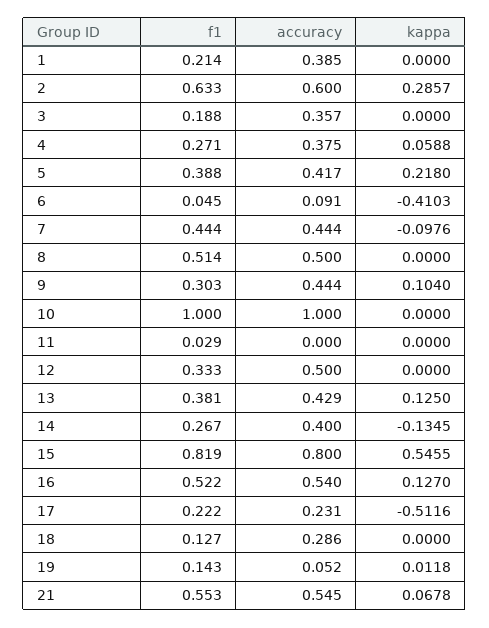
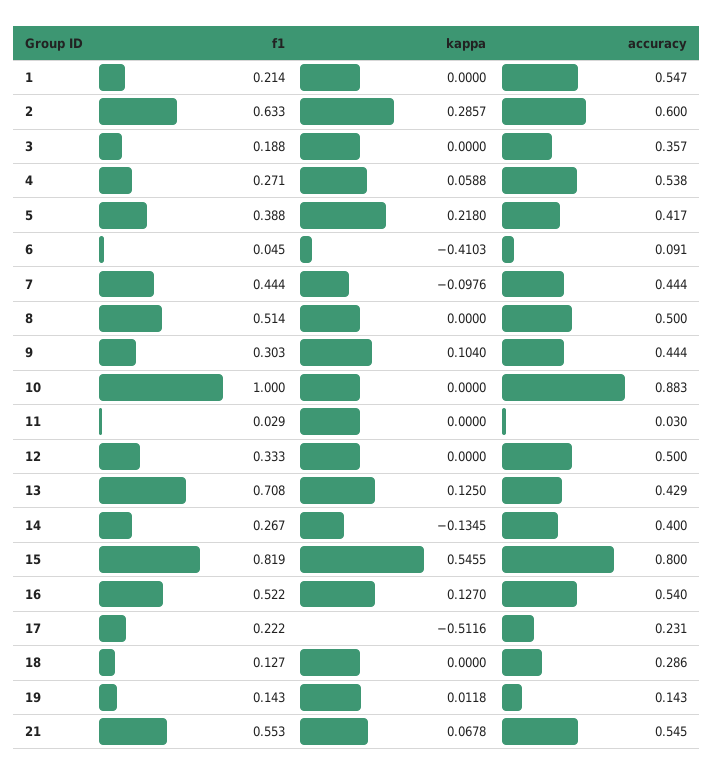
  {
    "f1": {
      "1": 0.214,
      "2": 0.633,
      "3": 0.188,
      "4": 0.271,
      "5": 0.388,
      "6": 0.045,
      "7": 0.444,
      "8": 0.514,
      "9": 0.303,
      "10": 1,
      "11": 0.029,
      "12": 0.333,
-     "13": 0.381,
+     "13": 0.708,
      "14": 0.267,
      "15": 0.819,
      "16": 0.522,
      "17": 0.222,
      "18": 0.127,
      "19": 0.143,
      "21": 0.553
    },
    "accuracy": {
-     "1": 0.385,
+     "1": 0.547,
      "2": 0.6,
      "3": 0.357,
-     "4": 0.375,
+     "4": 0.538,
      "5": 0.417,
      "6": 0.091,
      "7": 0.444,
      "8": 0.5,
      "9": 0.444,
-     "10": 1,
+     "10": 0.883,
-     "11": 0,
+     "11": 0.03,
      "12": 0.5,
      "13": 0.429,
      "14": 0.4,
      "15": 0.8,
      "16": 0.54,
      "17": 0.231,
      "18": 0.286,
-     "19": 0.052,
+     "19": 0.143,
      "21": 0.545
    },
    "kappa": {
      "1": 0,
      "2": 0.2857,
      "3": 0,
      "4": 0.0588,
      "5": 0.218,
      "6": -0.4103,
      "7": -0.0976,
      "8": 0,
      "9": 0.104,
      "10": 0,
      "11": 0,
      "12": 0,
      "13": 0.125,
      "14": -0.1345,
      "15": 0.5455,
      "16": 0.127,
      "17": -0.5116,
      "18": 0,
      "19": 0.0118,
      "21": 0.0678
    }
  }

